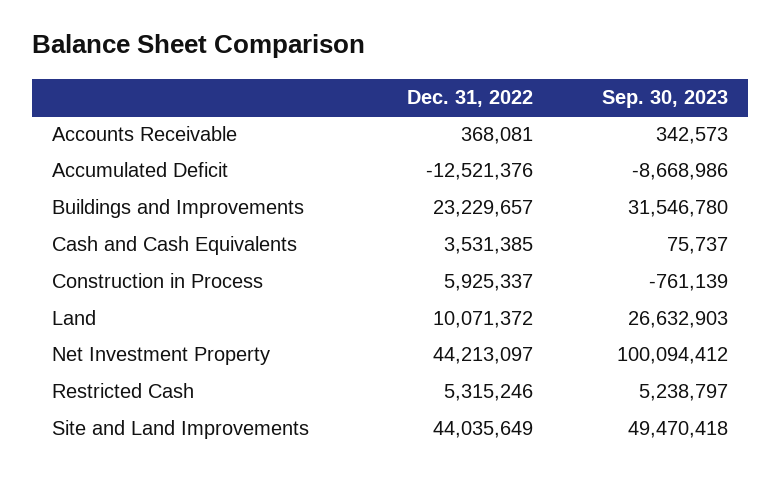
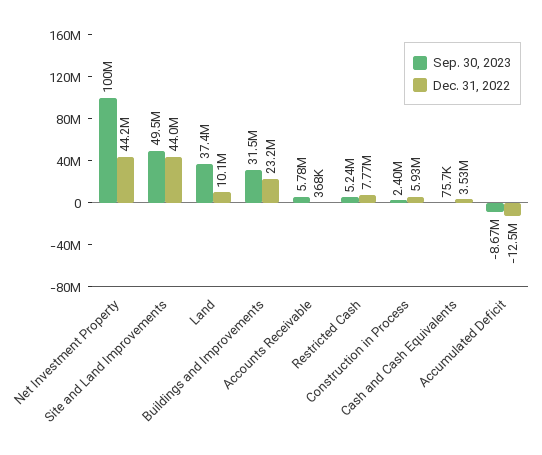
  {
    "Dec. 31, 2022": {
      "Accounts Receivable": 368081,
      "Accumulated Deficit": -12521376,
      "Buildings and Improvements": 23229657,
      "Cash and Cash Equivalents": 3531385,
      "Construction in Process": 5925337,
      "Land": 10071372,
      "Net Investment Property": 44213097,
-     "Restricted Cash": 5315246,
+     "Restricted Cash": 7770000,
      "Site and Land Improvements": 44035649
    },
    "Sep. 30, 2023": {
-     "Accounts Receivable": 342573,
+     "Accounts Receivable": 5780000,
      "Accumulated Deficit": -8668986,
      "Buildings and Improvements": 31546780,
      "Cash and Cash Equivalents": 75737,
-     "Construction in Process": -761139,
+     "Construction in Process": 2400000,
-     "Land": 26632903,
+     "Land": 37400000,
      "Net Investment Property": 100094412,
      "Restricted Cash": 5238797,
      "Site and Land Improvements": 49470418
    }
  }

